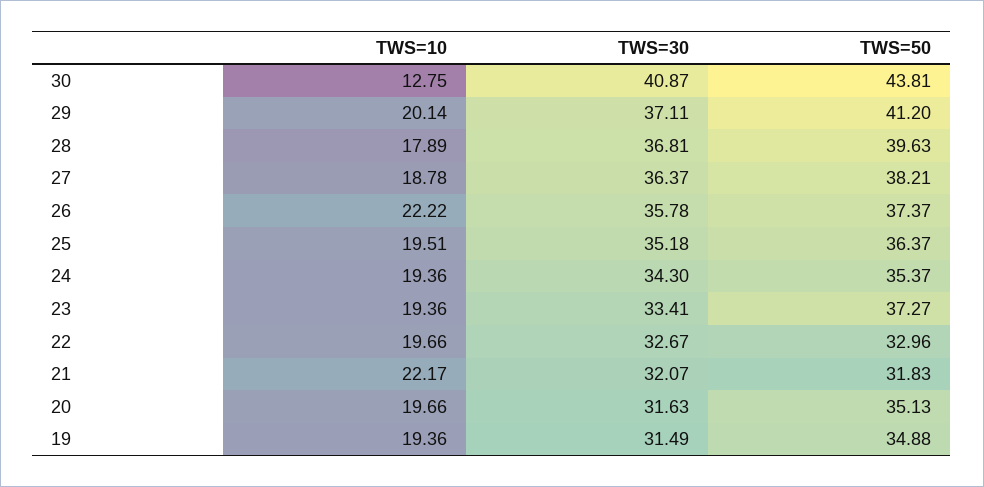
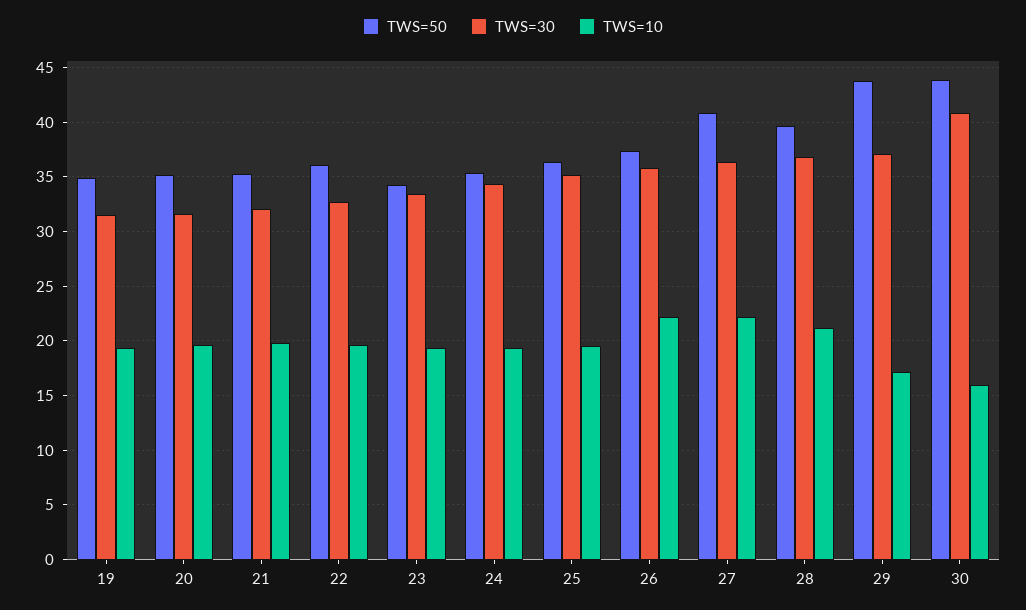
  {
    "TWS=10": {
-     "30": 12.75,
+     "30": 16,
-     "29": 20.14,
+     "29": 17,
-     "28": 17.89,
+     "28": 21,
-     "27": 18.78,
+     "27": 22,
      "26": 22.22,
      "25": 19.51,
      "24": 19.36,
      "23": 19.36,
      "22": 19.66,
-     "21": 22.17,
+     "21": 20,
      "20": 19.66,
      "19": 19.36
    },
    "TWS=30": {
      "30": 40.87,
      "29": 37.11,
      "28": 36.81,
      "27": 36.37,
      "26": 35.78,
      "25": 35.18,
      "24": 34.3,
      "23": 33.41,
      "22": 32.67,
      "21": 32.07,
      "20": 31.63,
      "19": 31.49
    },
    "TWS=50": {
      "30": 43.81,
-     "29": 41.2,
+     "29": 44,
      "28": 39.63,
-     "27": 38.21,
+     "27": 41,
      "26": 37.37,
      "25": 36.37,
      "24": 35.37,
-     "23": 37.27,
+     "23": 34,
-     "22": 32.96,
+     "22": 36,
-     "21": 31.83,
+     "21": 35,
      "20": 35.13,
      "19": 34.88
    }
  }

